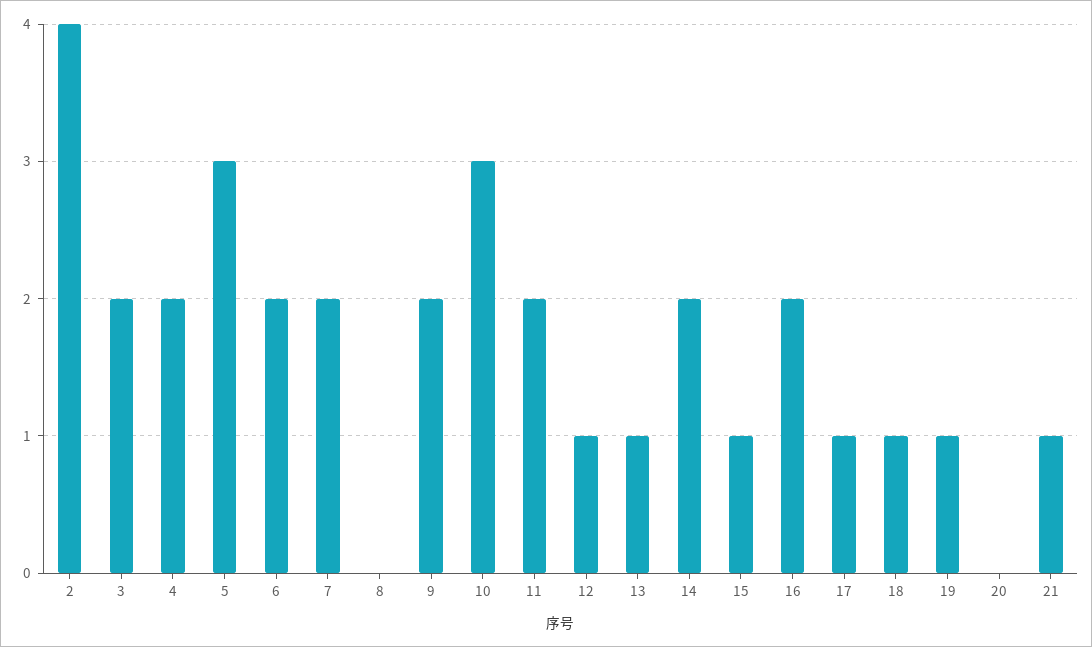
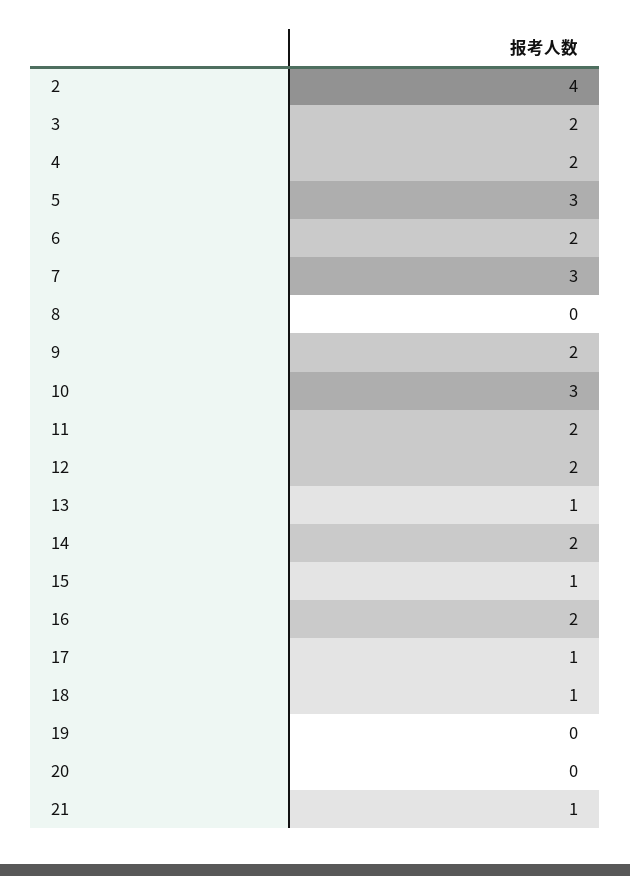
  {
    "2": 4,
    "3": 2,
    "4": 2,
    "5": 3,
    "6": 2,
-   "7": 2,
+   "7": 3,
    "8": 0,
    "9": 2,
    "10": 3,
    "11": 2,
-   "12": 1,
+   "12": 2,
    "13": 1,
    "14": 2,
    "15": 1,
    "16": 2,
    "17": 1,
    "18": 1,
-   "19": 1,
+   "19": 0,
    "20": 0,
    "21": 1
  }

